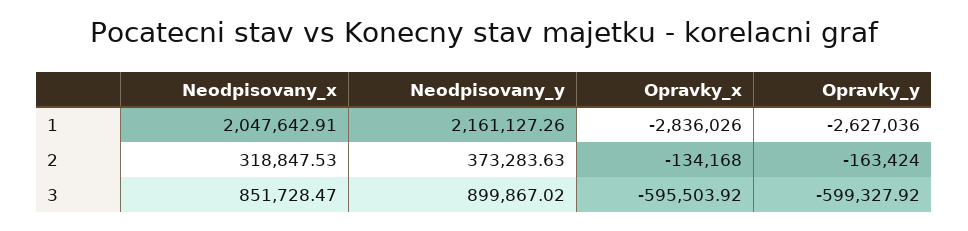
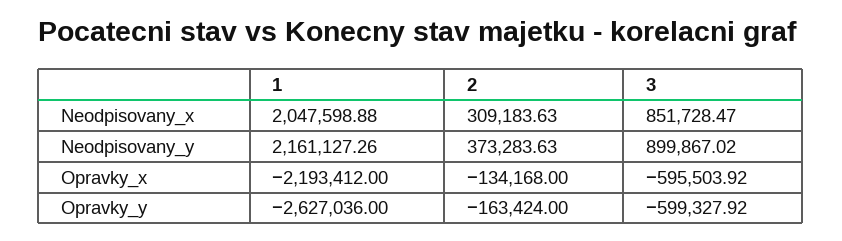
  {
    "Neodpisovany_x": {
-     "1": 2047642.91,
+     "1": 2047598.88,
-     "2": 318847.53,
+     "2": 309183.63,
      "3": 851728.47
    },
    "Neodpisovany_y": {
      "1": 2161127.26,
      "2": 373283.63,
      "3": 899867.02
    },
    "Opravky_x": {
-     "1": -2836026,
+     "1": -2193412,
      "2": -134168,
      "3": -595503.92
    },
    "Opravky_y": {
      "1": -2627036,
      "2": -163424,
      "3": -599327.92
    }
  }

